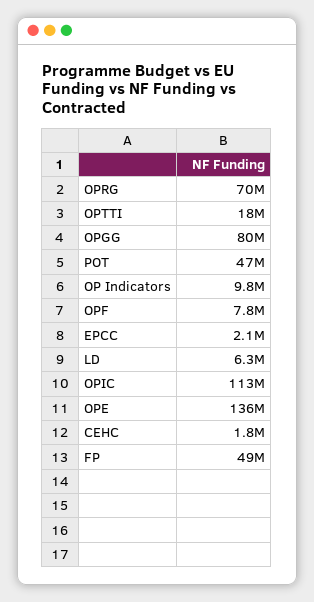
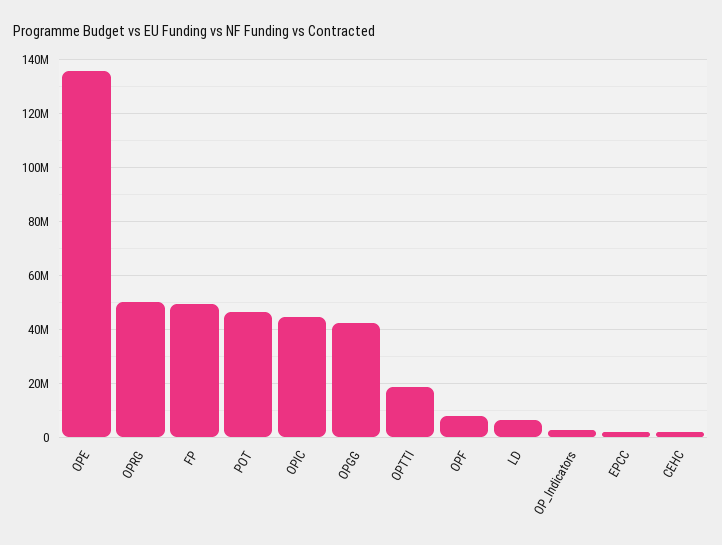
  {
-   "OPRG": 70000000,
+   "OPRG": 50000000,
    "OPTTI": 18000000,
-   "OPGG": 80000000,
+   "OPGG": 42500000,
    "POT": 47000000,
-   "OP Indicators": 9800000,
+   "OP Indicators": 2500000,
    "OPF": 7800000,
    "EPCC": 2100000,
    "LD": 6300000,
-   "OPIC": 113000000,
+   "OPIC": 45000000,
    "OPE": 136000000,
    "CEHC": 1800000,
    "FP": 49000000
  }

